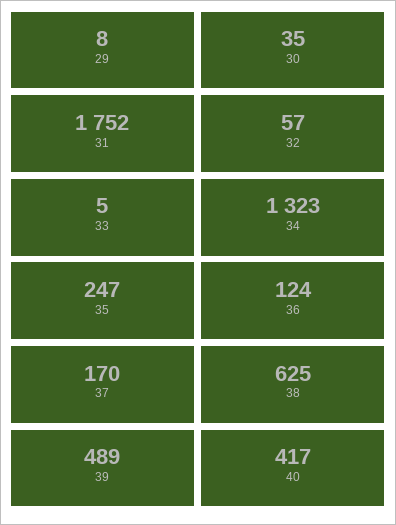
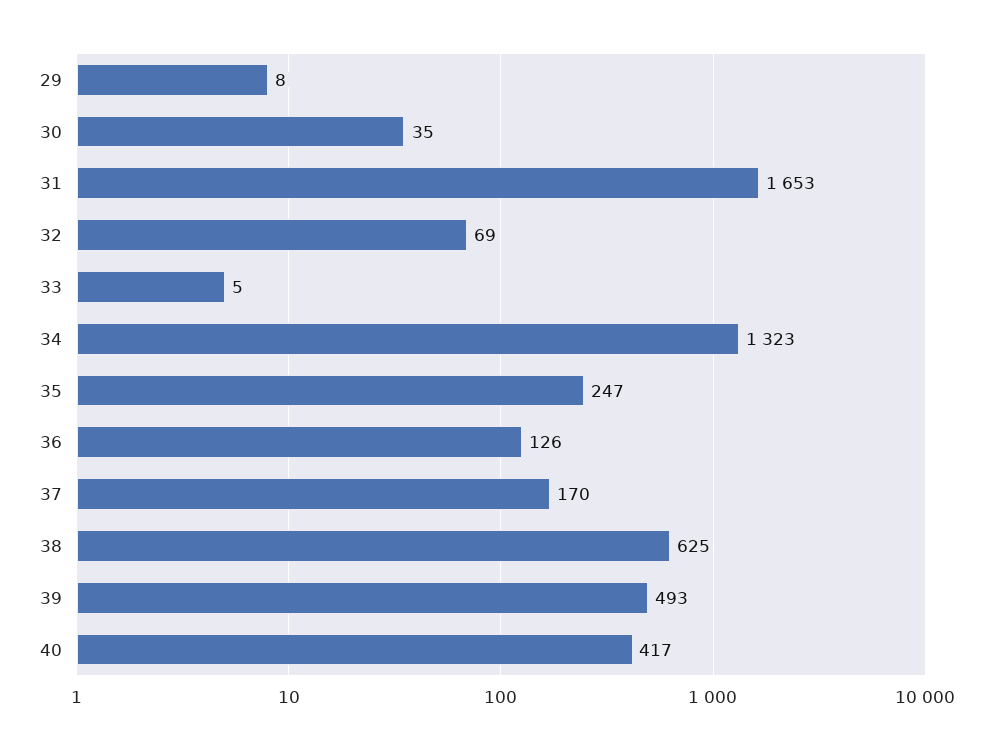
  {
    "29": 8,
    "30": 35,
-   "31": 1752,
+   "31": 1653,
-   "32": 57,
+   "32": 69,
    "33": 5,
    "34": 1323,
    "35": 247,
-   "36": 124,
+   "36": 126,
    "37": 170,
    "38": 625,
-   "39": 489,
+   "39": 493,
    "40": 417
  }

